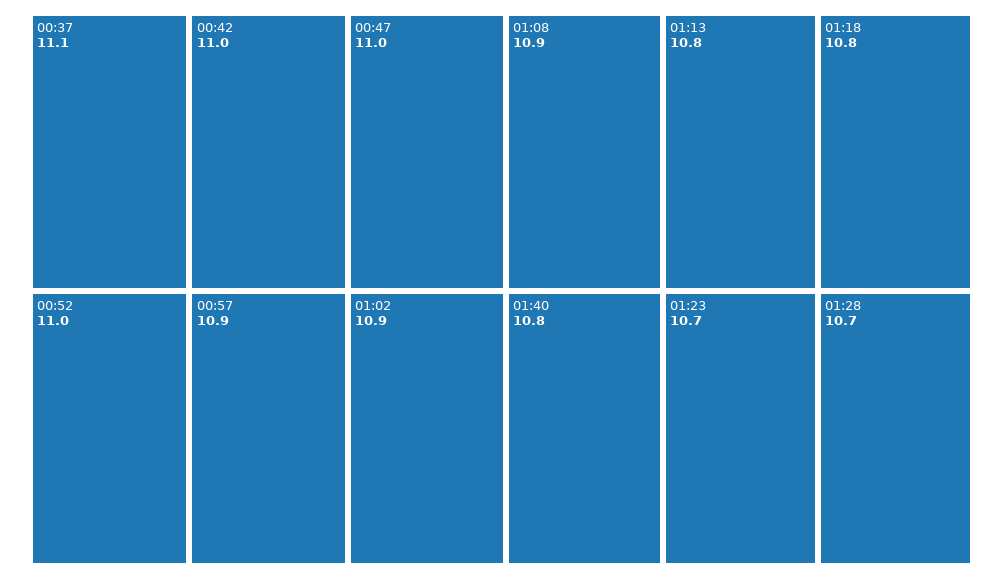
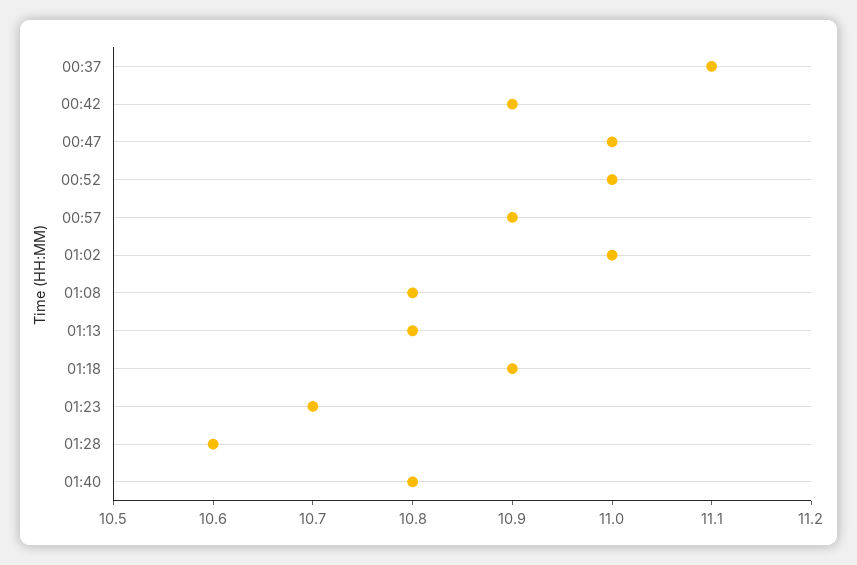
  {
    "00:37": 11.1,
-   "00:42": 11,
+   "00:42": 10.9,
    "00:47": 11,
    "00:52": 11,
    "00:57": 10.9,
-   "01:02": 10.9,
+   "01:02": 11,
-   "01:08": 10.9,
+   "01:08": 10.8,
    "01:13": 10.8,
-   "01:18": 10.8,
+   "01:18": 10.9,
    "01:40": 10.8,
    "01:23": 10.7,
-   "01:28": 10.7
+   "01:28": 10.6
  }

